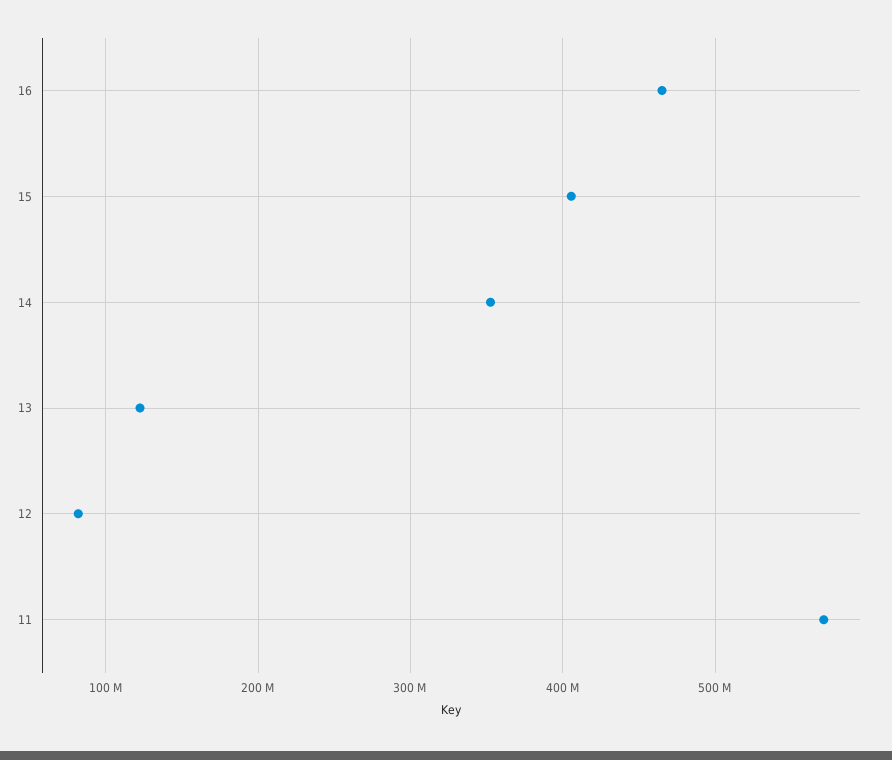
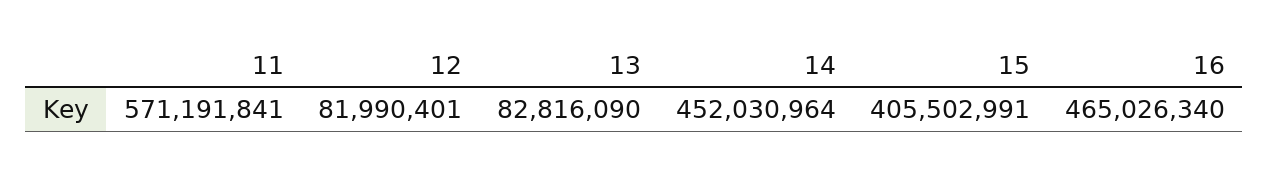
  {
    "16": 465026340,
    "15": 405502991,
-   "14": 350000000,
+   "14": 452030964,
-   "13": 120000000,
+   "13": 82816090,
    "12": 81990401,
    "11": 571191841
  }

